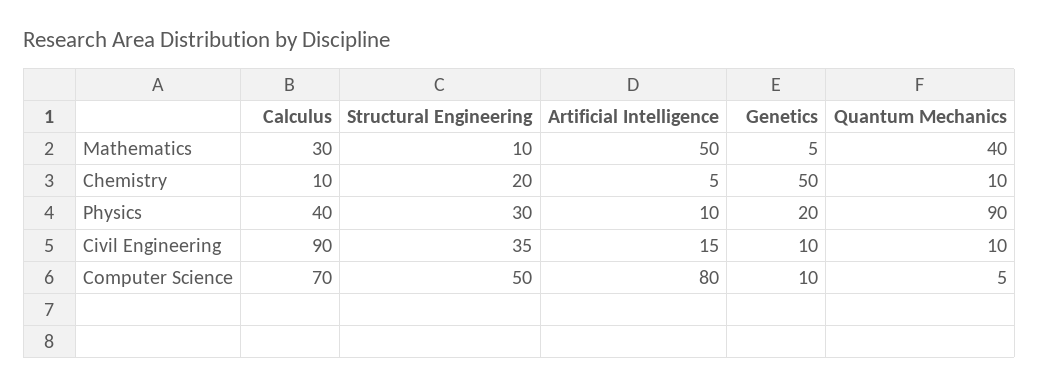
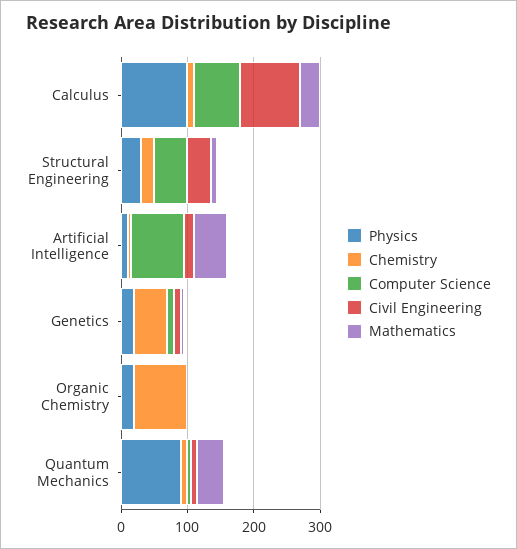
  {
    "Mathematics": {
      "Calculus": 30,
      "Structural Engineering": 10,
      "Artificial Intelligence": 50,
      "Genetics": 5,
-     "Quantum Mechanics": 40
+     "Quantum Mechanics": 40,
+     "Organic Chemistry": 0
    },
    "Chemistry": {
      "Calculus": 10,
      "Structural Engineering": 20,
      "Artificial Intelligence": 5,
      "Genetics": 50,
-     "Quantum Mechanics": 10
+     "Quantum Mechanics": 10,
+     "Organic Chemistry": 80
    },
    "Physics": {
-     "Calculus": 40,
+     "Calculus": 100,
      "Structural Engineering": 30,
      "Artificial Intelligence": 10,
      "Genetics": 20,
-     "Quantum Mechanics": 90
+     "Quantum Mechanics": 90,
+     "Organic Chemistry": 20
    },
    "Civil Engineering": {
      "Calculus": 90,
      "Structural Engineering": 35,
      "Artificial Intelligence": 15,
      "Genetics": 10,
-     "Quantum Mechanics": 10
+     "Quantum Mechanics": 10,
+     "Organic Chemistry": 0
    },
    "Computer Science": {
      "Calculus": 70,
      "Structural Engineering": 50,
      "Artificial Intelligence": 80,
      "Genetics": 10,
-     "Quantum Mechanics": 5
+     "Quantum Mechanics": 5,
+     "Organic Chemistry": 0
    }
  }

